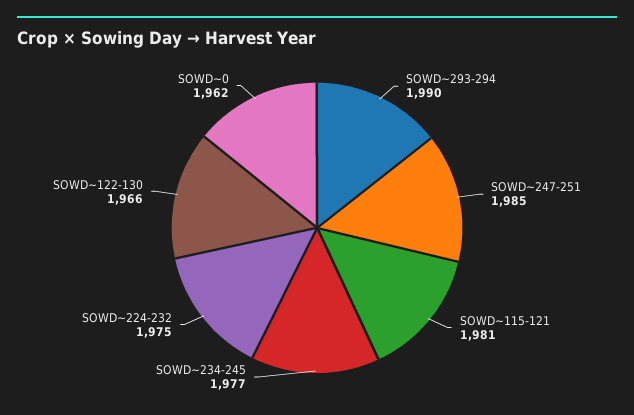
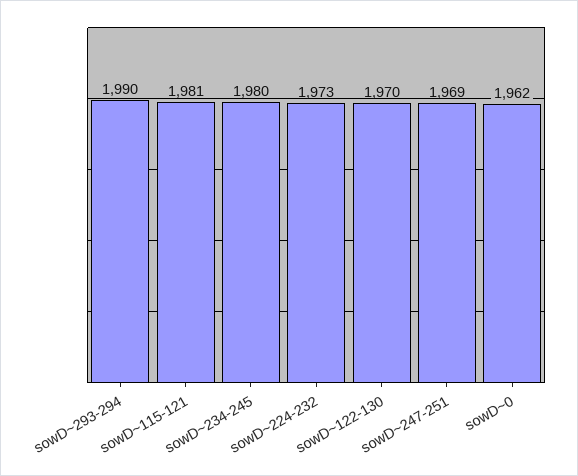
  {
    "SOWD~293-294": 1990,
-   "SOWD~247-251": 1985,
+   "SOWD~247-251": 1969,
    "SOWD~115-121": 1981,
-   "SOWD~234-245": 1977,
+   "SOWD~234-245": 1980,
-   "SOWD~224-232": 1975,
+   "SOWD~224-232": 1973,
-   "SOWD~122-130": 1966,
+   "SOWD~122-130": 1970,
    "SOWD~0": 1962
  }

